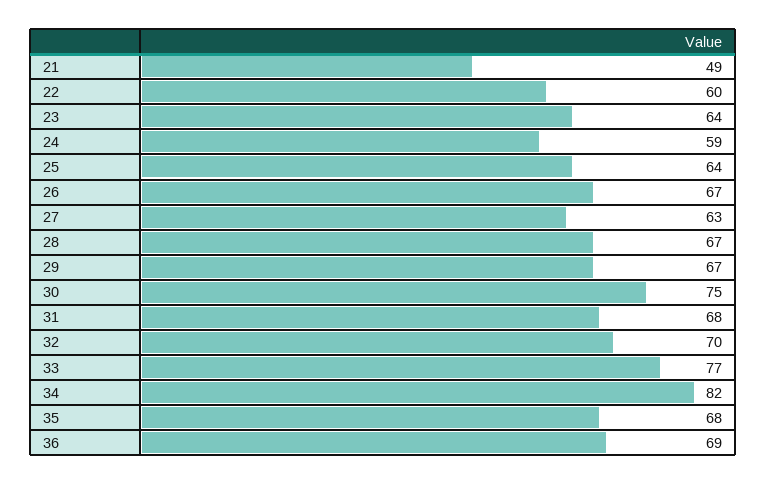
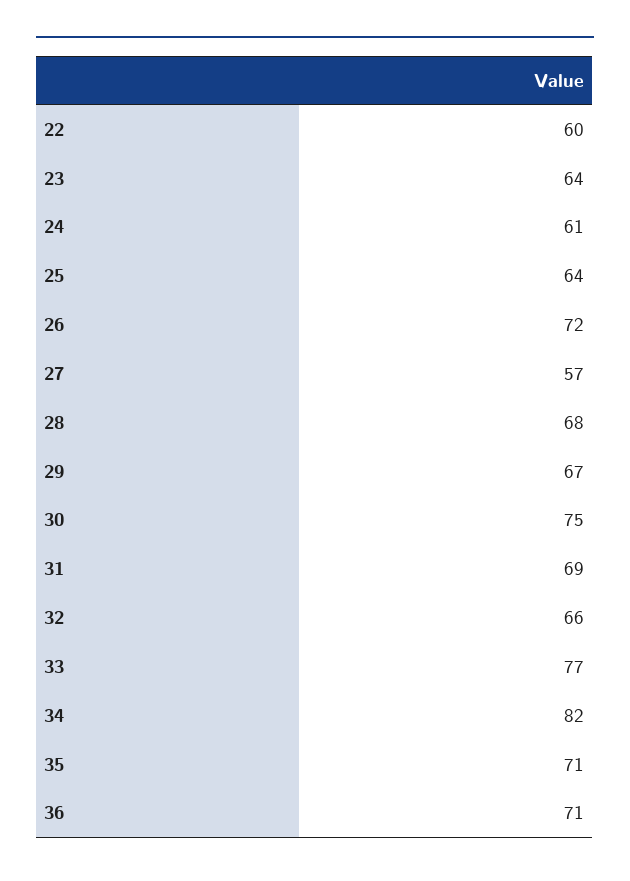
  {
-   "21": 49,
    "22": 60,
    "23": 64,
-   "24": 59,
+   "24": 61,
    "25": 64,
-   "26": 67,
+   "26": 72,
-   "27": 63,
+   "27": 57,
-   "28": 67,
+   "28": 68,
    "29": 67,
    "30": 75,
-   "31": 68,
+   "31": 69,
-   "32": 70,
+   "32": 66,
    "33": 77,
    "34": 82,
-   "35": 68,
+   "35": 71,
-   "36": 69
+   "36": 71
  }

